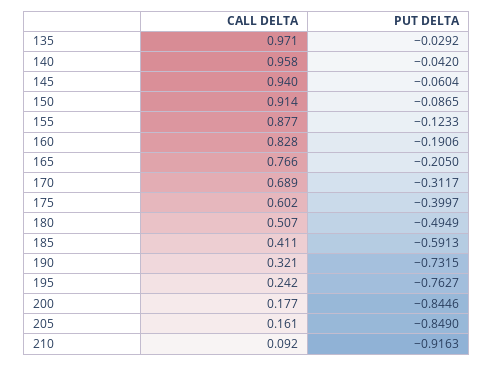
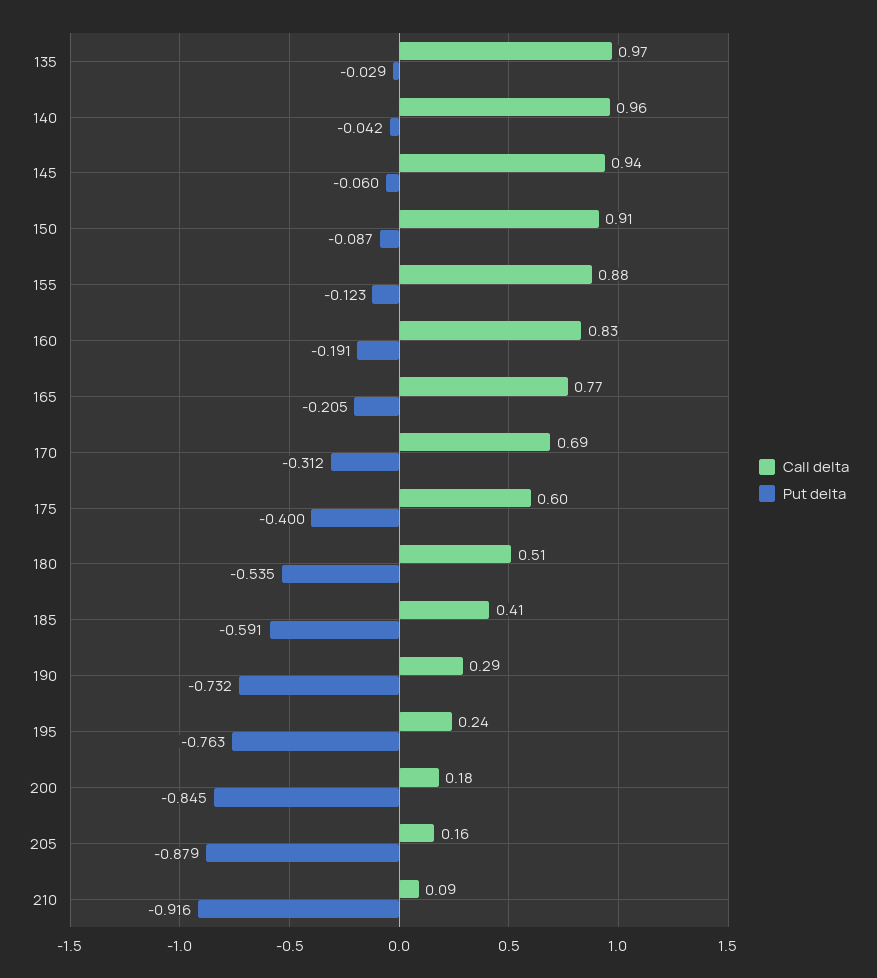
  {
    "CALL DELTA": {
      "135": 0.971,
      "140": 0.958,
      "145": 0.94,
      "150": 0.914,
      "155": 0.877,
      "160": 0.828,
      "165": 0.766,
      "170": 0.689,
      "175": 0.602,
      "180": 0.507,
      "185": 0.411,
-     "190": 0.321,
+     "190": 0.29,
      "195": 0.242,
      "200": 0.177,
      "205": 0.161,
      "210": 0.092
    },
    "PUT DELTA": {
      "135": -0.0292,
      "140": -0.042,
      "145": -0.0604,
      "150": -0.0865,
      "155": -0.1233,
      "160": -0.1906,
      "165": -0.205,
      "170": -0.3117,
      "175": -0.3997,
-     "180": -0.4949,
+     "180": -0.535,
      "185": -0.5913,
      "190": -0.7315,
      "195": -0.7627,
      "200": -0.8446,
-     "205": -0.849,
+     "205": -0.879,
      "210": -0.9163
    }
  }

